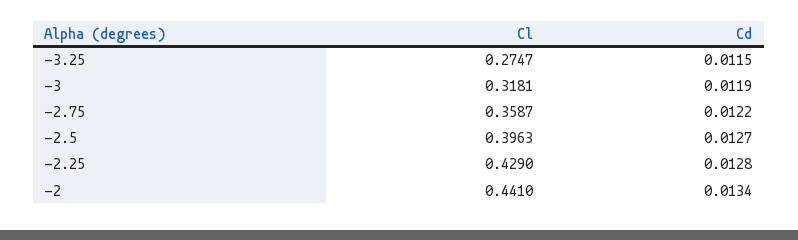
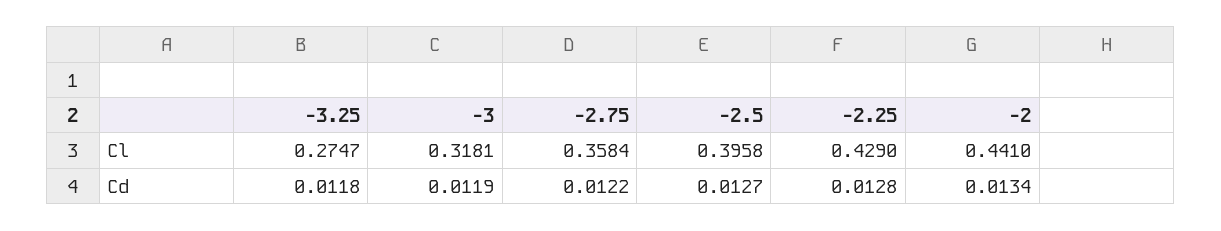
  {
    "Cl": {
      "-3.25": 0.2747,
      "-3": 0.3181,
-     "-2.75": 0.3587,
+     "-2.75": 0.3584,
-     "-2.5": 0.3963,
+     "-2.5": 0.3958,
      "-2.25": 0.429,
      "-2": 0.441
    },
    "Cd": {
-     "-3.25": 0.0115,
+     "-3.25": 0.0118,
      "-3": 0.0119,
      "-2.75": 0.0122,
      "-2.5": 0.0127,
      "-2.25": 0.0128,
      "-2": 0.0134
    }
  }

